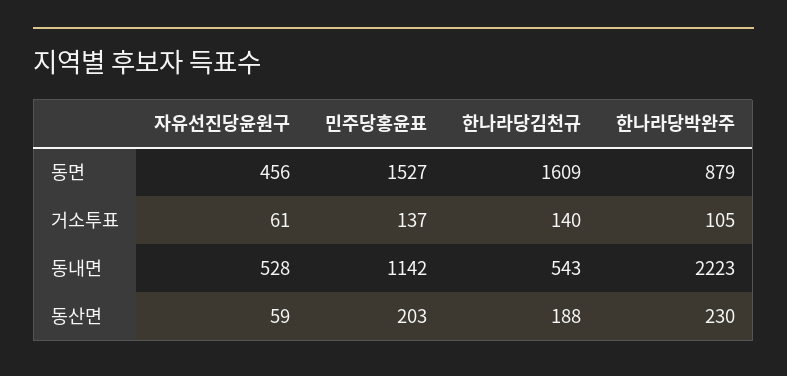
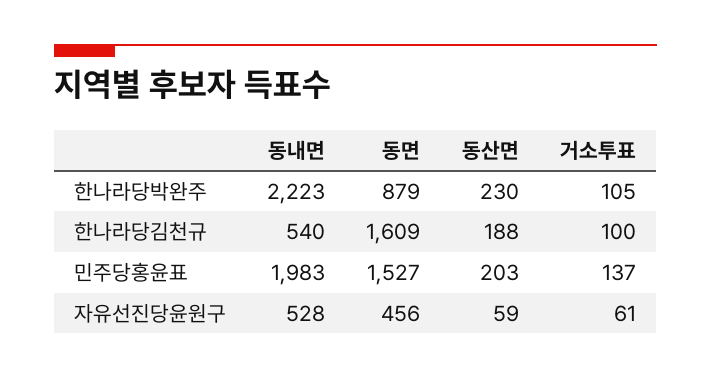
  {
    "자유선진당윤원구": {
      "동면": 456,
      "거소투표": 61,
      "동내면": 528,
      "동산면": 59
    },
    "민주당홍윤표": {
      "동면": 1527,
      "거소투표": 137,
-     "동내면": 1142,
+     "동내면": 1983,
      "동산면": 203
    },
    "한나라당김천규": {
      "동면": 1609,
-     "거소투표": 140,
+     "거소투표": 100,
-     "동내면": 543,
+     "동내면": 540,
      "동산면": 188
    },
    "한나라당박완주": {
      "동면": 879,
      "거소투표": 105,
      "동내면": 2223,
      "동산면": 230
    }
  }

